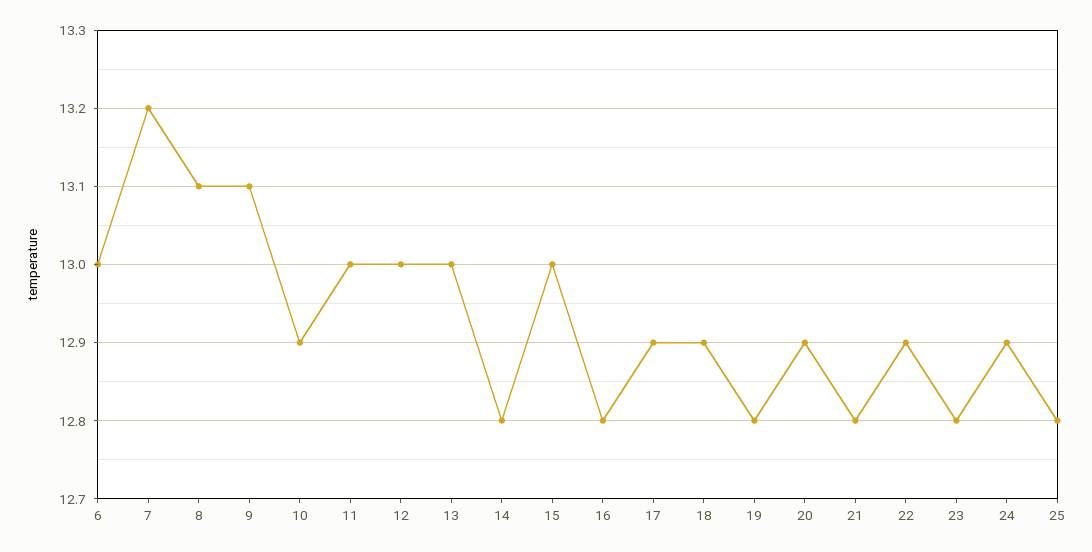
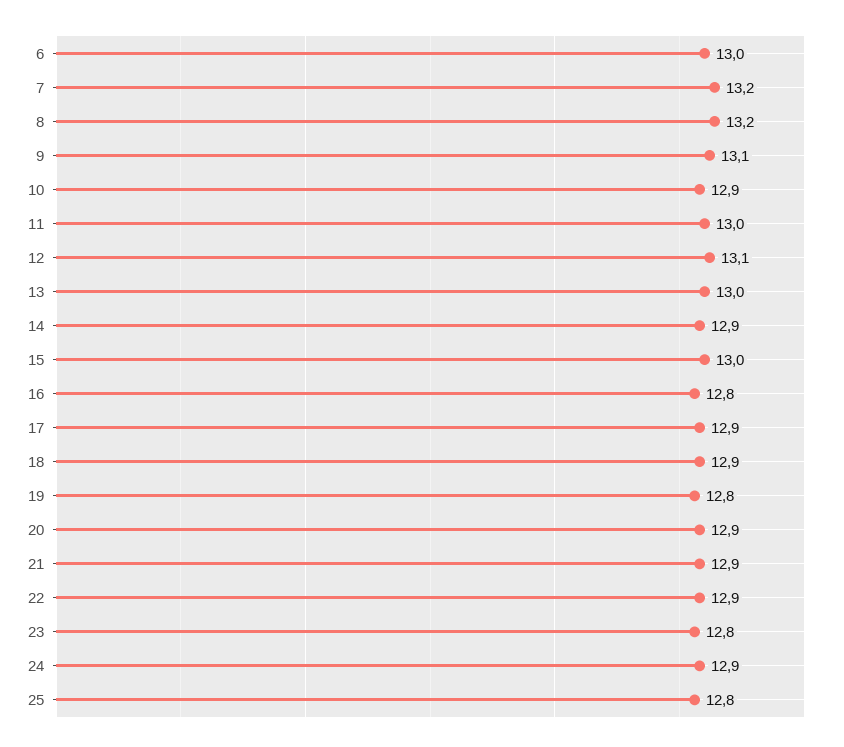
  {
    "6": 13,
    "7": 13.2,
-   "8": 13.1,
+   "8": 13.2,
    "9": 13.1,
    "10": 12.9,
    "11": 13,
-   "12": 13,
+   "12": 13.1,
    "13": 13,
-   "14": 12.8,
+   "14": 12.9,
    "15": 13,
    "16": 12.8,
    "17": 12.9,
    "18": 12.9,
    "19": 12.8,
    "20": 12.9,
-   "21": 12.8,
+   "21": 12.9,
    "22": 12.9,
    "23": 12.8,
    "24": 12.9,
    "25": 12.8
  }

